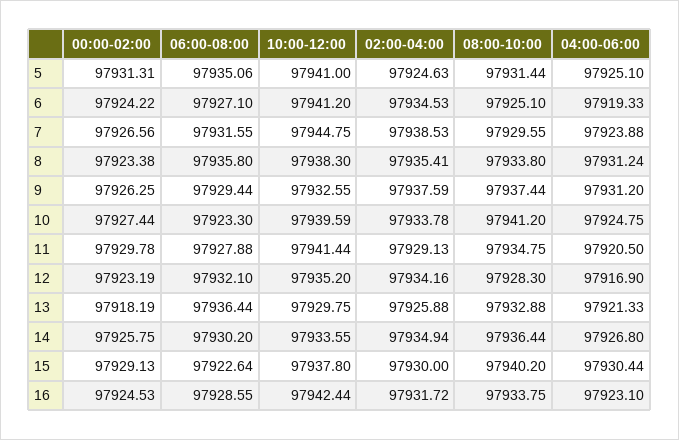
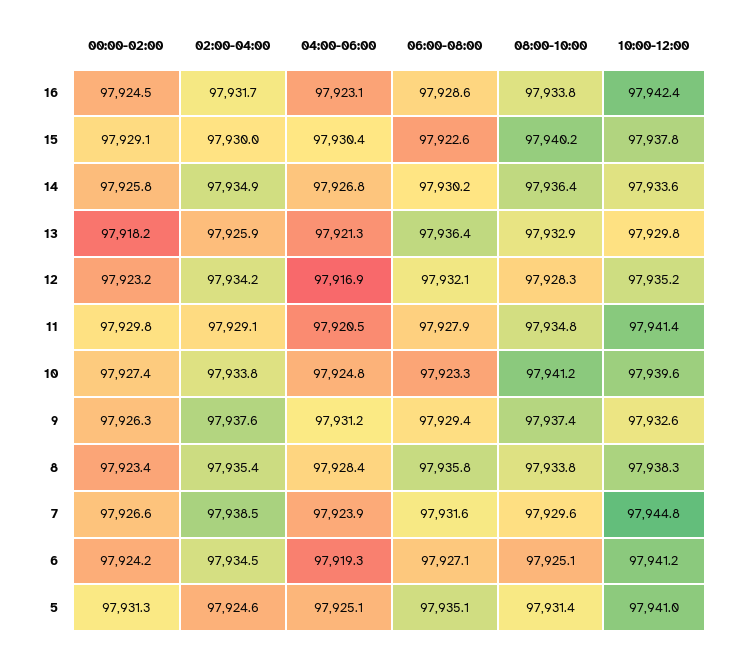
  {
    "00:00-02:00": {
      "5": 97931.31,
      "6": 97924.22,
      "7": 97926.56,
      "8": 97923.38,
      "9": 97926.25,
      "10": 97927.44,
      "11": 97929.78,
      "12": 97923.19,
      "13": 97918.19,
      "14": 97925.75,
      "15": 97929.13,
      "16": 97924.53
    },
    "06:00-08:00": {
      "5": 97935.06,
      "6": 97927.1,
      "7": 97931.55,
      "8": 97935.8,
      "9": 97929.44,
      "10": 97923.3,
      "11": 97927.88,
      "12": 97932.1,
      "13": 97936.44,
      "14": 97930.2,
      "15": 97922.64,
      "16": 97928.55
    },
    "10:00-12:00": {
      "5": 97941,
      "6": 97941.2,
      "7": 97944.75,
      "8": 97938.3,
      "9": 97932.55,
      "10": 97939.59,
      "11": 97941.44,
      "12": 97935.2,
      "13": 97929.75,
      "14": 97933.55,
      "15": 97937.8,
      "16": 97942.44
    },
    "02:00-04:00": {
      "5": 97924.63,
      "6": 97934.53,
      "7": 97938.53,
      "8": 97935.41,
      "9": 97937.59,
      "10": 97933.78,
      "11": 97929.13,
      "12": 97934.16,
      "13": 97925.88,
      "14": 97934.94,
      "15": 97930,
      "16": 97931.72
    },
    "08:00-10:00": {
      "5": 97931.44,
      "6": 97925.1,
      "7": 97929.55,
      "8": 97933.8,
      "9": 97937.44,
      "10": 97941.2,
      "11": 97934.75,
      "12": 97928.3,
      "13": 97932.88,
      "14": 97936.44,
      "15": 97940.2,
      "16": 97933.75
    },
    "04:00-06:00": {
      "5": 97925.1,
      "6": 97919.33,
      "7": 97923.88,
-     "8": 97931.24,
+     "8": 97928.4,
      "9": 97931.2,
      "10": 97924.75,
      "11": 97920.5,
      "12": 97916.9,
      "13": 97921.33,
      "14": 97926.8,
      "15": 97930.44,
      "16": 97923.1
    }
  }

